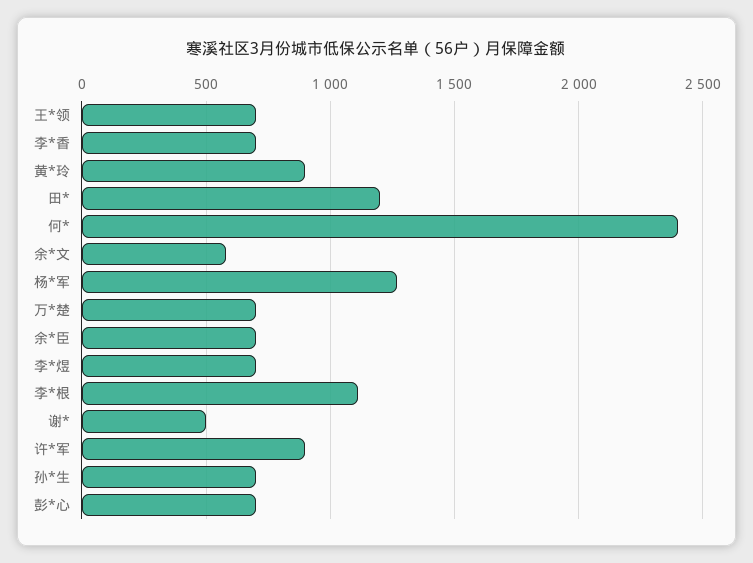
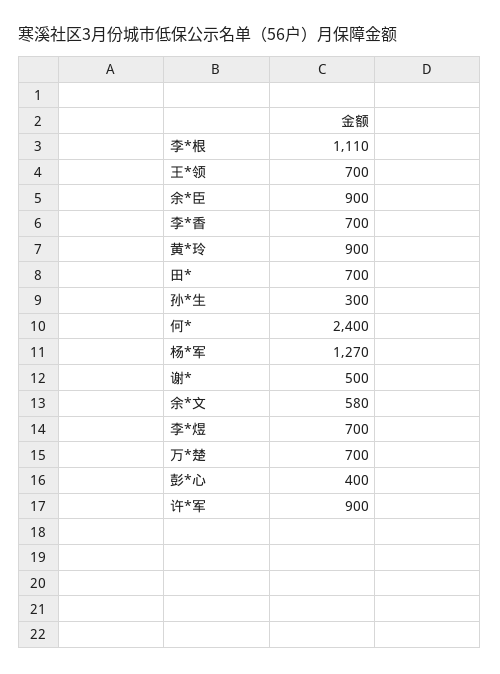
  {
    "王*领": 700,
    "李*香": 700,
    "黄*玲": 900,
-   "田*": 1200,
+   "田*": 700,
    "何*": 2400,
    "余*文": 580,
    "杨*军": 1270,
    "万*楚": 700,
-   "余*臣": 700,
+   "余*臣": 900,
    "李*煜": 700,
    "李*根": 1110,
    "谢*": 500,
    "许*军": 900,
-   "孙*生": 700,
+   "孙*生": 300,
-   "彭*心": 700
+   "彭*心": 400
  }

